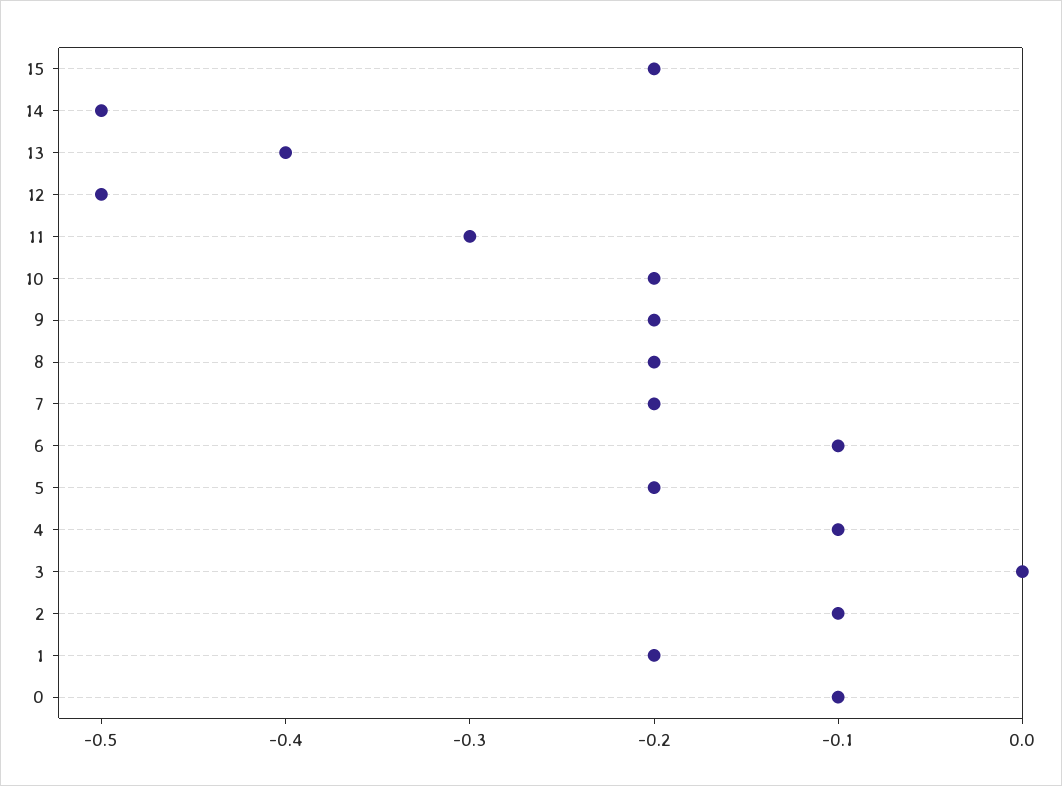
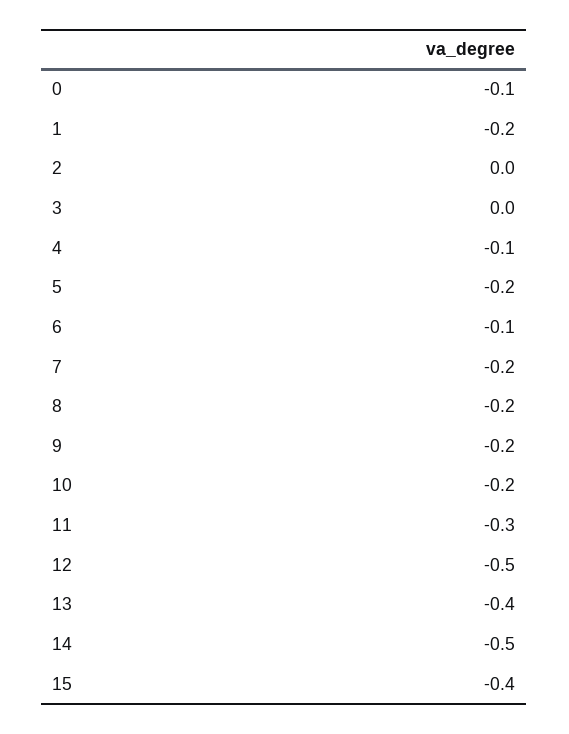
  {
-   "15": -0.2,
+   "15": -0.4,
    "14": -0.5,
    "13": -0.4,
    "12": -0.5,
    "11": -0.3,
    "10": -0.2,
    "9": -0.2,
    "8": -0.2,
    "7": -0.2,
    "6": -0.1,
    "5": -0.2,
    "4": -0.1,
    "3": 0,
-   "2": -0.1,
+   "2": 0,
    "1": -0.2,
    "0": -0.1
  }

